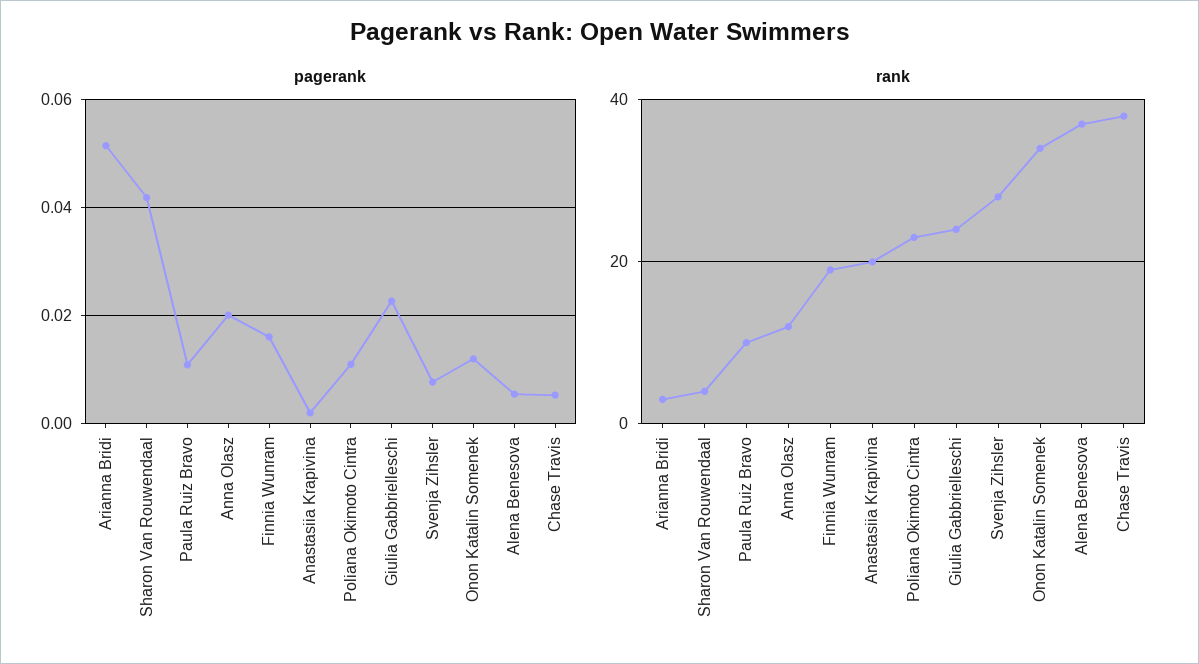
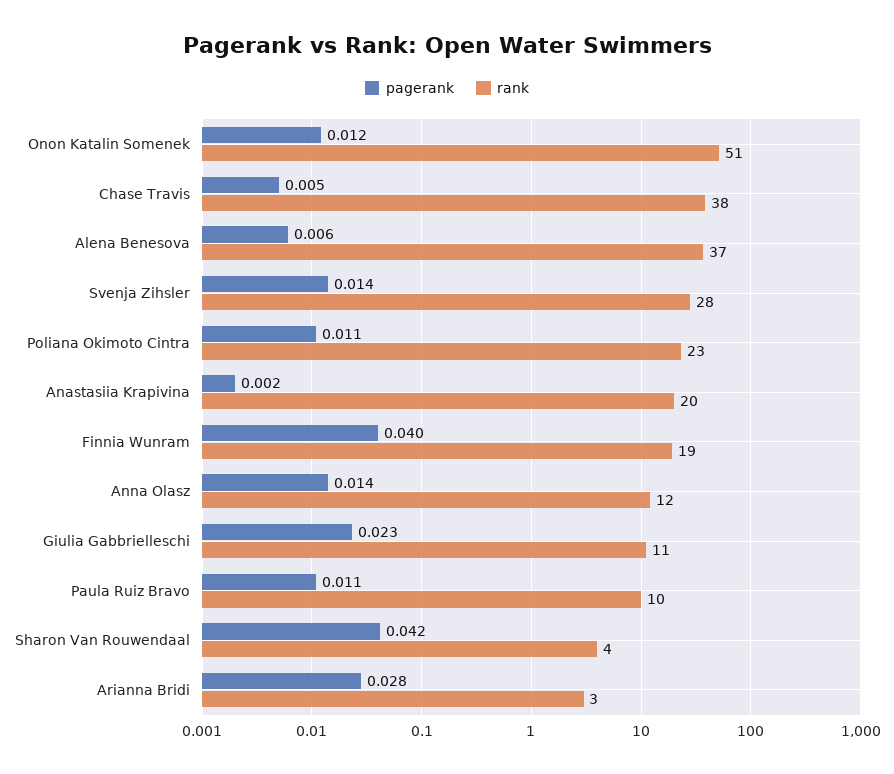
  {
    "pagerank": {
-     "Arianna Bridi": 0.052,
+     "Arianna Bridi": 0.028,
      "Sharon Van Rouwendaal": 0.042,
      "Paula Ruiz Bravo": 0.011,
-     "Anna Olasz": 0.02,
+     "Anna Olasz": 0.014,
-     "Finnia Wunram": 0.016,
+     "Finnia Wunram": 0.04,
      "Anastasiia Krapivina": 0.002,
      "Poliana Okimoto Cintra": 0.011,
      "Giulia Gabbrielleschi": 0.023,
-     "Svenja Zihsler": 0.008,
+     "Svenja Zihsler": 0.014,
      "Onon Katalin Somenek": 0.012,
      "Alena Benesova": 0.006,
      "Chase Travis": 0.005
    },
    "rank": {
      "Arianna Bridi": 3,
      "Sharon Van Rouwendaal": 4,
      "Paula Ruiz Bravo": 10,
      "Anna Olasz": 12,
      "Finnia Wunram": 19,
      "Anastasiia Krapivina": 20,
      "Poliana Okimoto Cintra": 23,
-     "Giulia Gabbrielleschi": 25,
+     "Giulia Gabbrielleschi": 11,
      "Svenja Zihsler": 28,
-     "Onon Katalin Somenek": 35,
+     "Onon Katalin Somenek": 51,
      "Alena Benesova": 37,
      "Chase Travis": 38
    }
  }

